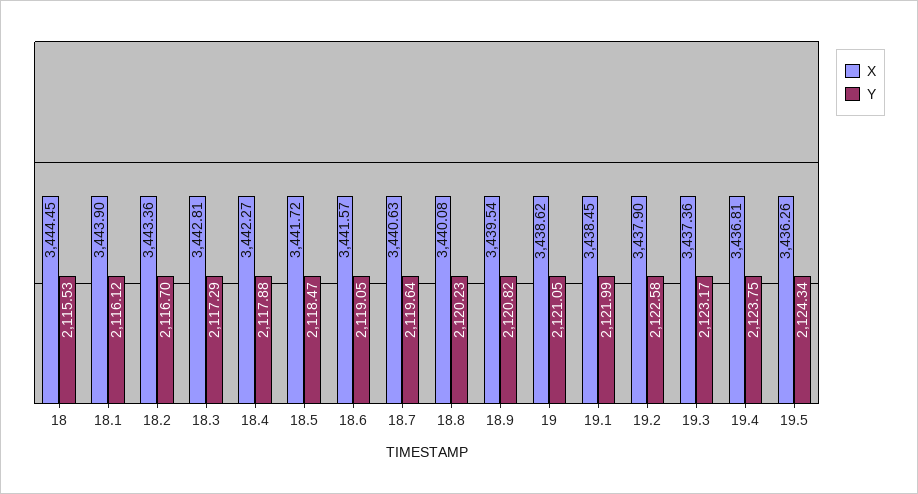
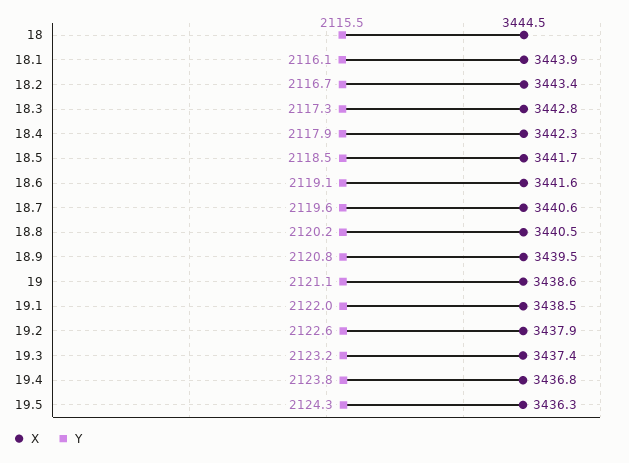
  {
    "X": {
      "18": 3444.45,
      "18.1": 3443.9,
      "18.2": 3443.36,
      "18.3": 3442.81,
      "18.4": 3442.27,
      "18.5": 3441.72,
      "18.6": 3441.57,
      "18.7": 3440.63,
-     "18.8": 3440.08,
+     "18.8": 3440.5,
      "18.9": 3439.54,
      "19": 3438.62,
      "19.1": 3438.45,
      "19.2": 3437.9,
      "19.3": 3437.36,
      "19.4": 3436.81,
      "19.5": 3436.26
    },
    "Y": {
      "18": 2115.53,
      "18.1": 2116.12,
      "18.2": 2116.7,
      "18.3": 2117.29,
      "18.4": 2117.88,
      "18.5": 2118.47,
      "18.6": 2119.05,
      "18.7": 2119.64,
      "18.8": 2120.23,
      "18.9": 2120.82,
      "19": 2121.05,
      "19.1": 2121.99,
      "19.2": 2122.58,
      "19.3": 2123.17,
      "19.4": 2123.75,
      "19.5": 2124.34
    }
  }

